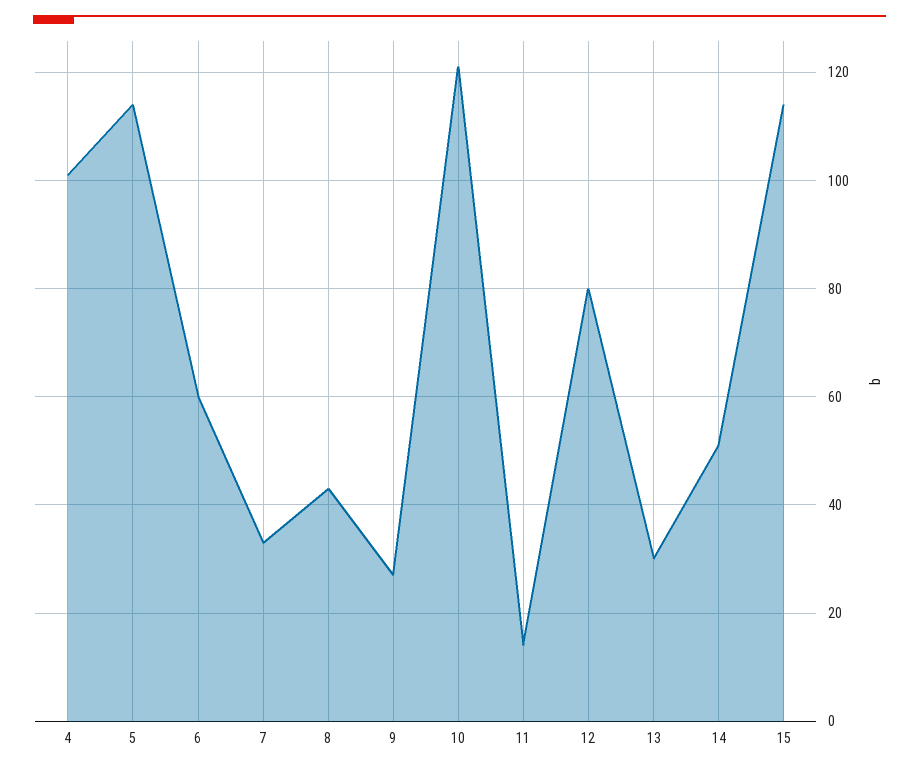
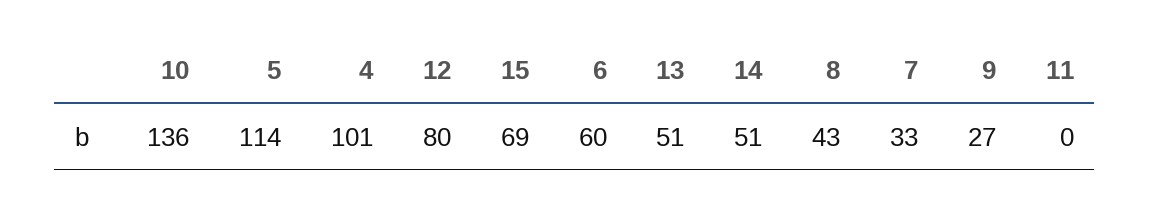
  {
    "4": 101,
    "5": 114,
    "6": 60,
    "7": 33,
    "8": 43,
    "9": 27,
-   "10": 120,
+   "10": 136,
-   "11": 15,
+   "11": 0,
    "12": 80,
-   "13": 30,
+   "13": 51,
    "14": 51,
-   "15": 115
+   "15": 69
  }

